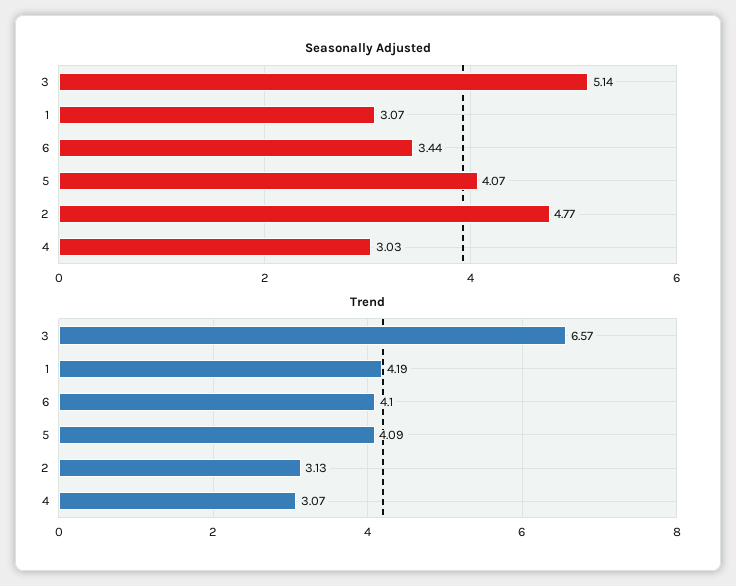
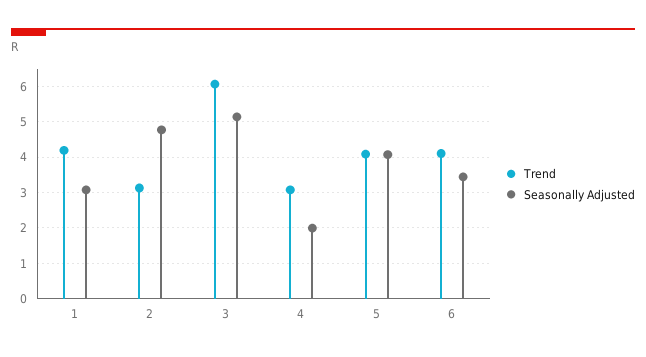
  {
    "Seasonally Adjusted": {
      "3": 5.14,
      "1": 3.07,
      "6": 3.44,
      "5": 4.07,
      "2": 4.77,
-     "4": 3.03
+     "4": 2
    },
    "Trend": {
-     "3": 6.57,
+     "3": 6,
      "1": 4.19,
      "6": 4.1,
      "5": 4.09,
      "2": 3.13,
      "4": 3.07
    }
  }

